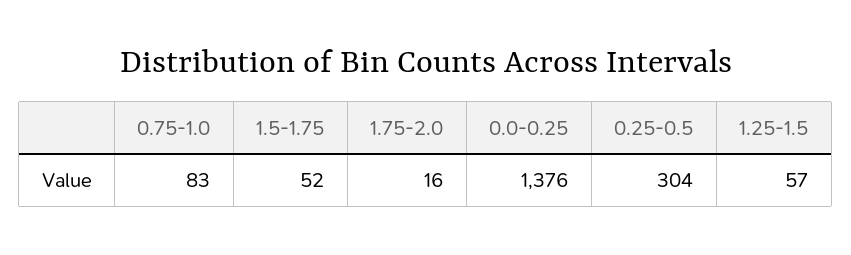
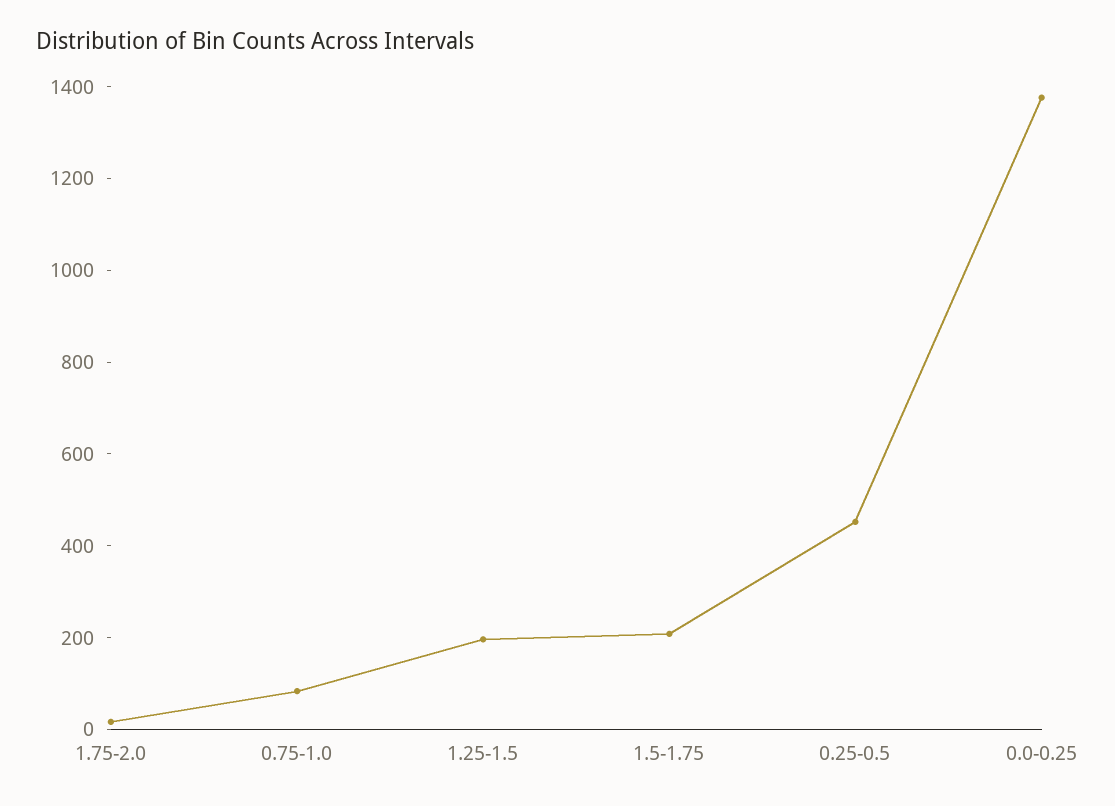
  {
    "0.75-1.0": 83,
-   "1.5-1.75": 52,
+   "1.5-1.75": 200,
    "1.75-2.0": 16,
    "0.0-0.25": 1376,
-   "0.25-0.5": 304,
+   "0.25-0.5": 450,
-   "1.25-1.5": 57
+   "1.25-1.5": 200
  }

